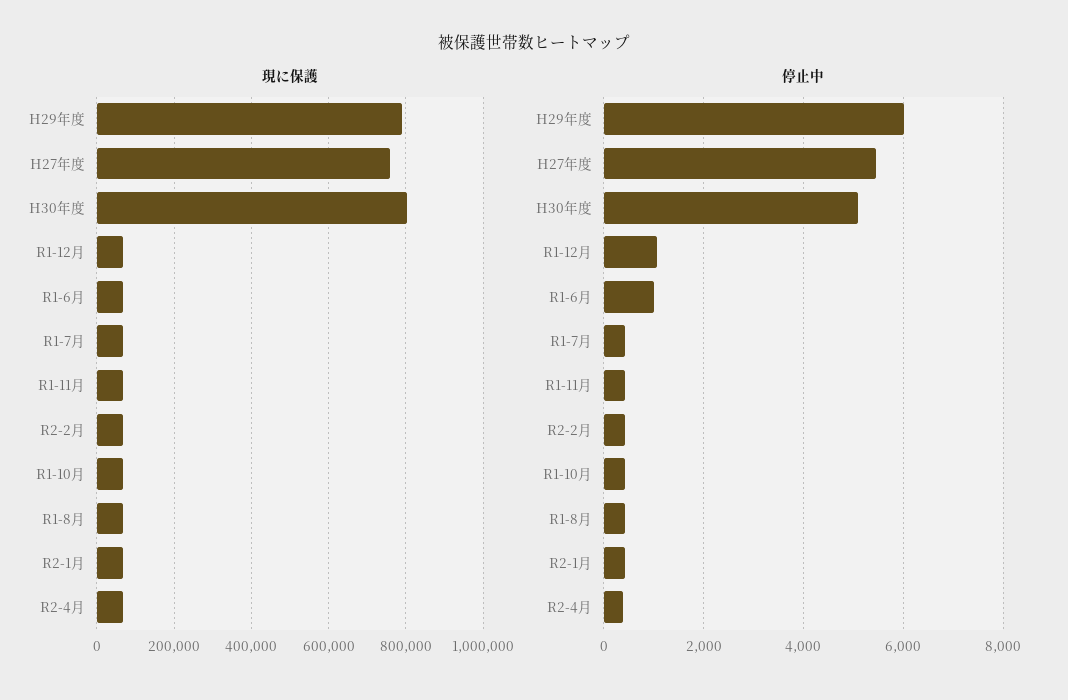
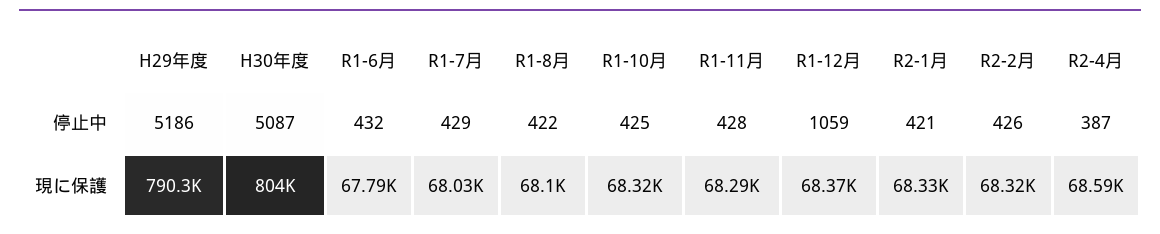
  {
    "現に保護": {
      "H29年度": 790300,
-     "H27年度": 760000,
      "H30年度": 804000,
      "R1-12月": 68370,
      "R1-6月": 67790,
      "R1-7月": 68030,
      "R1-11月": 68290,
      "R2-2月": 68320,
      "R1-10月": 68320,
      "R1-8月": 68100,
      "R2-1月": 68330,
      "R2-4月": 68590
    },
    "停止中": {
-     "H29年度": 6000,
+     "H29年度": 5186,
-     "H27年度": 5400,
      "H30年度": 5087,
      "R1-12月": 1059,
-     "R1-6月": 1000,
+     "R1-6月": 432,
      "R1-7月": 429,
      "R1-11月": 428,
      "R2-2月": 426,
      "R1-10月": 425,
      "R1-8月": 422,
      "R2-1月": 421,
      "R2-4月": 387
    }
  }

